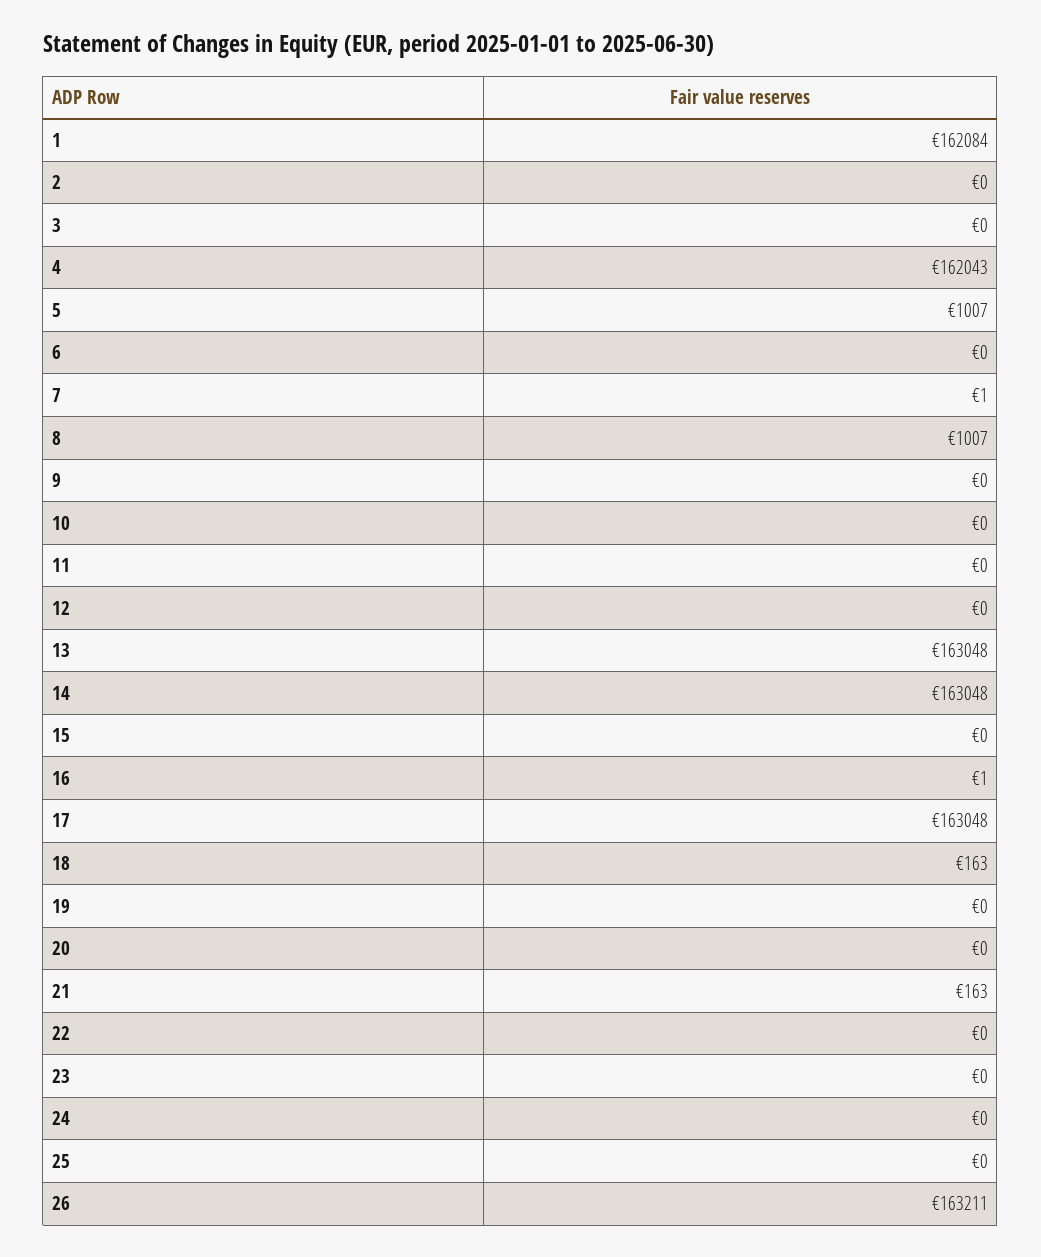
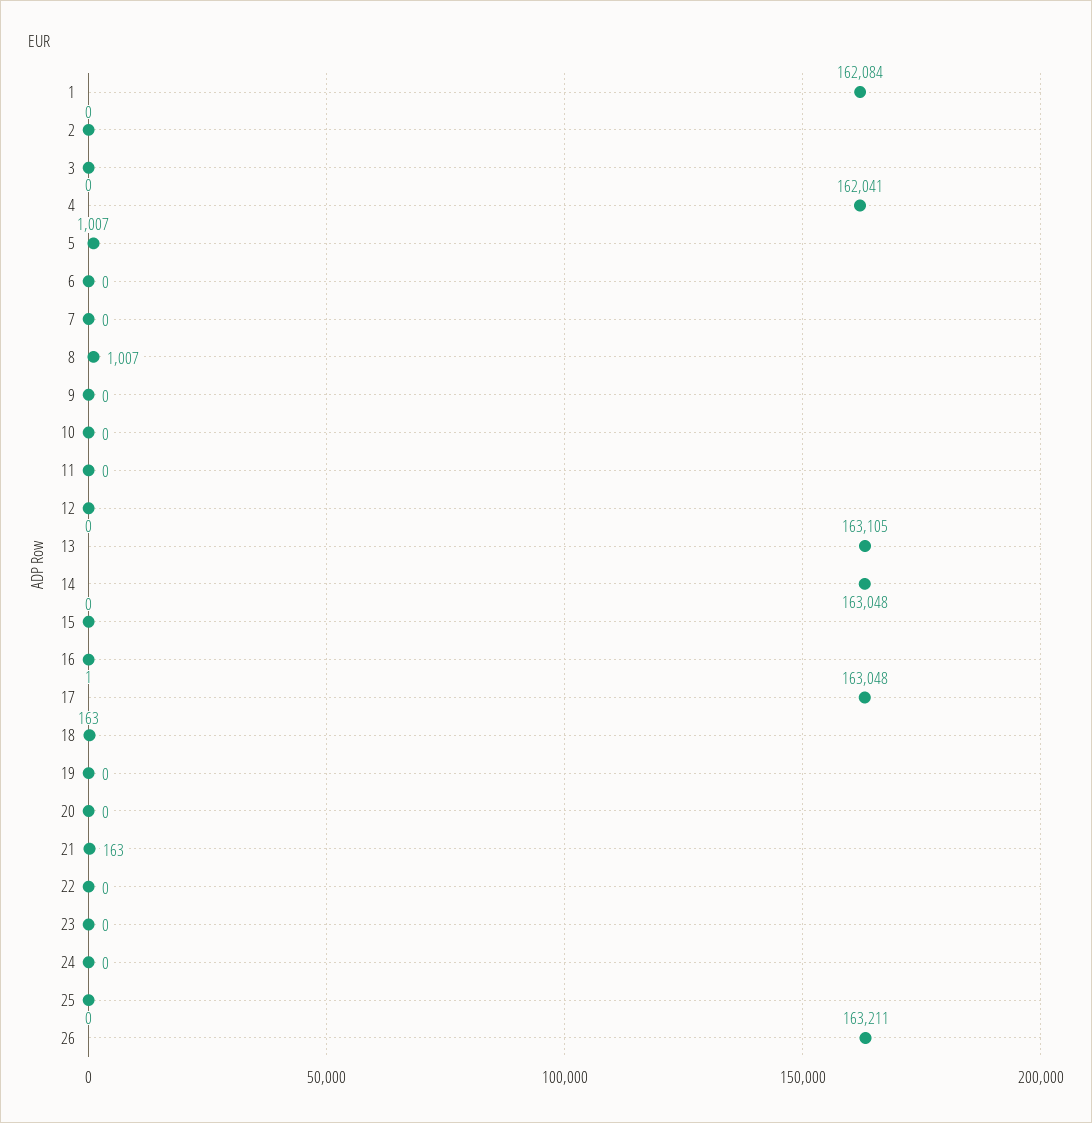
  {
    "1": 162084,
    "2": 0,
    "3": 0,
-   "4": 162043,
+   "4": 162041,
    "5": 1007,
    "6": 0,
-   "7": 1,
+   "7": 0,
    "8": 1007,
    "9": 0,
    "10": 0,
    "11": 0,
    "12": 0,
-   "13": 163048,
+   "13": 163105,
    "14": 163048,
    "15": 0,
    "16": 1,
    "17": 163048,
    "18": 163,
    "19": 0,
    "20": 0,
    "21": 163,
    "22": 0,
    "23": 0,
    "24": 0,
    "25": 0,
    "26": 163211
  }

